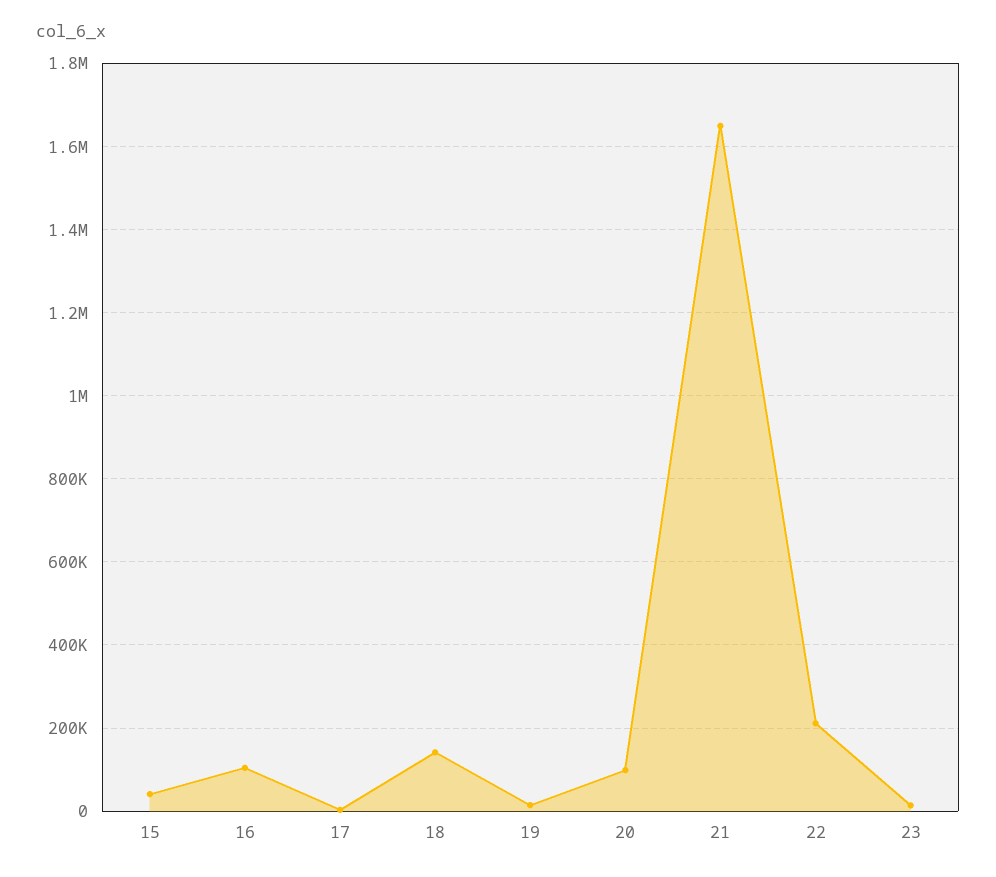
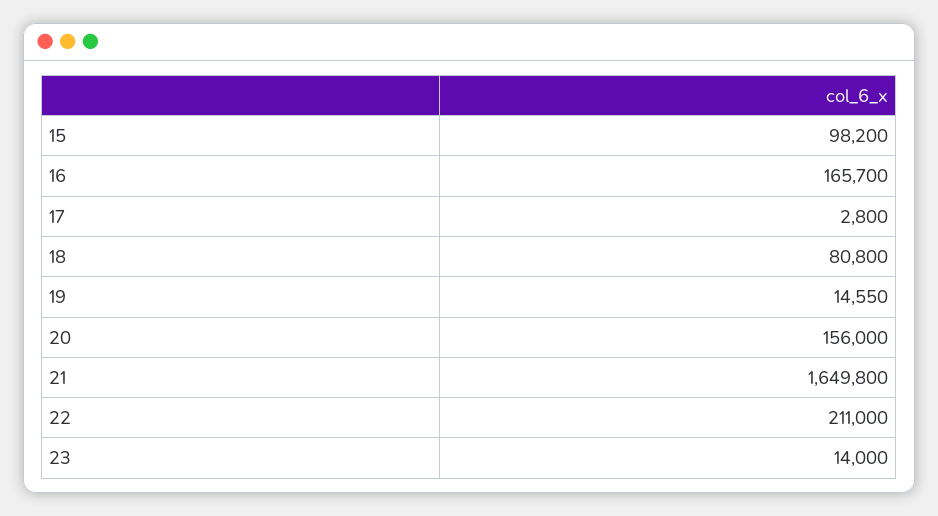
  {
-   "15": 40000,
+   "15": 98200,
-   "16": 100000,
+   "16": 165700,
    "17": 2800,
-   "18": 140000,
+   "18": 80800,
    "19": 14550,
-   "20": 100000,
+   "20": 156000,
    "21": 1649800,
    "22": 211000,
    "23": 14000
  }

